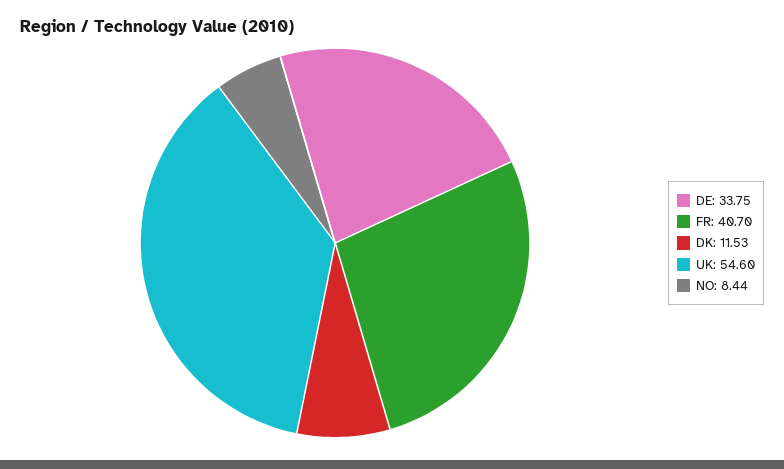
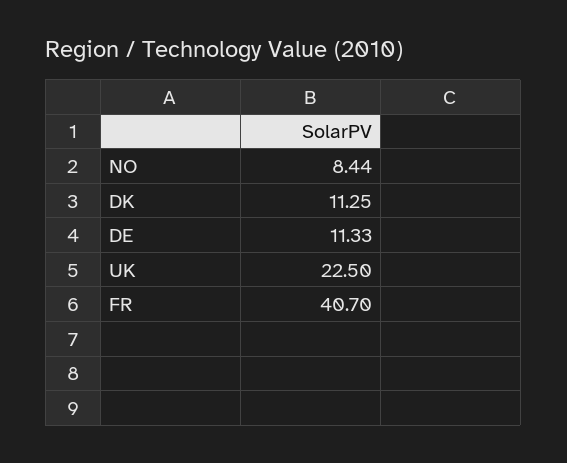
  {
-   "DE": 33.75,
+   "DE": 11.33,
    "FR": 40.7,
-   "DK": 11.53,
+   "DK": 11.25,
-   "UK": 54.6,
+   "UK": 22.5,
    "NO": 8.44
  }

